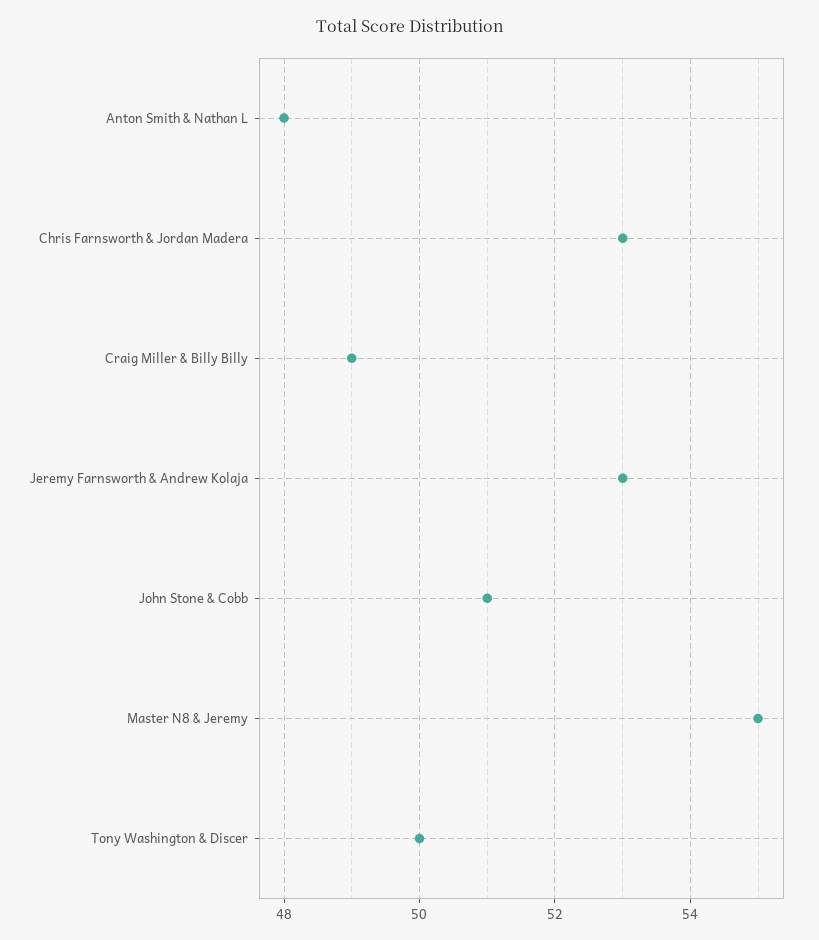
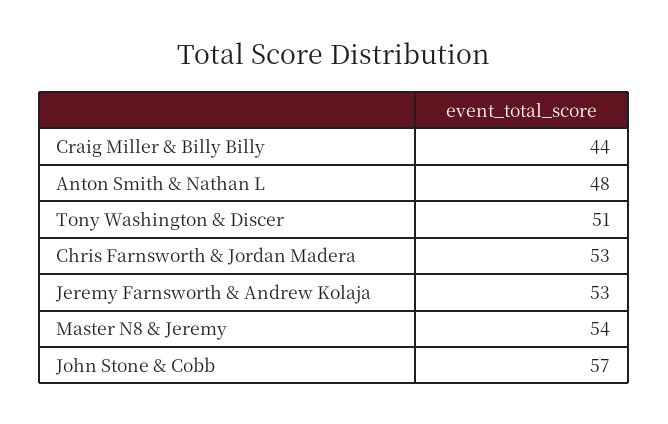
  {
    "Anton Smith & Nathan L": 48,
    "Chris Farnsworth & Jordan Madera": 53,
-   "Craig Miller & Billy Billy": 49,
+   "Craig Miller & Billy Billy": 44,
    "Jeremy Farnsworth & Andrew Kolaja": 53,
-   "John Stone & Cobb": 51,
+   "John Stone & Cobb": 57,
-   "Master N8 & Jeremy": 55,
+   "Master N8 & Jeremy": 54,
-   "Tony Washington & Discer": 50
+   "Tony Washington & Discer": 51
  }

